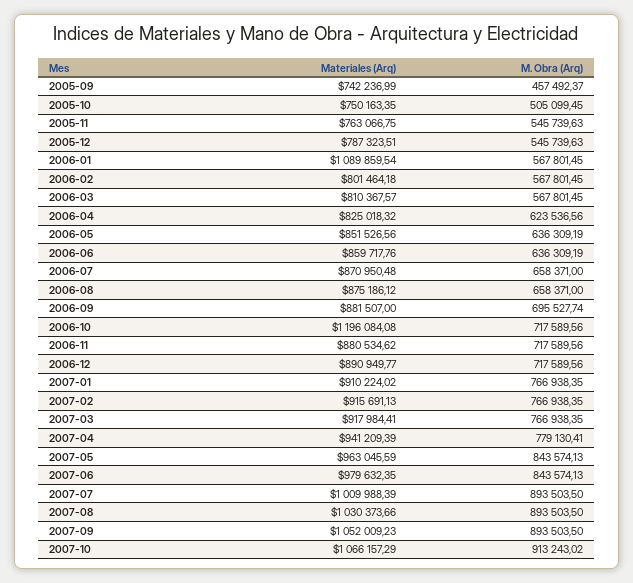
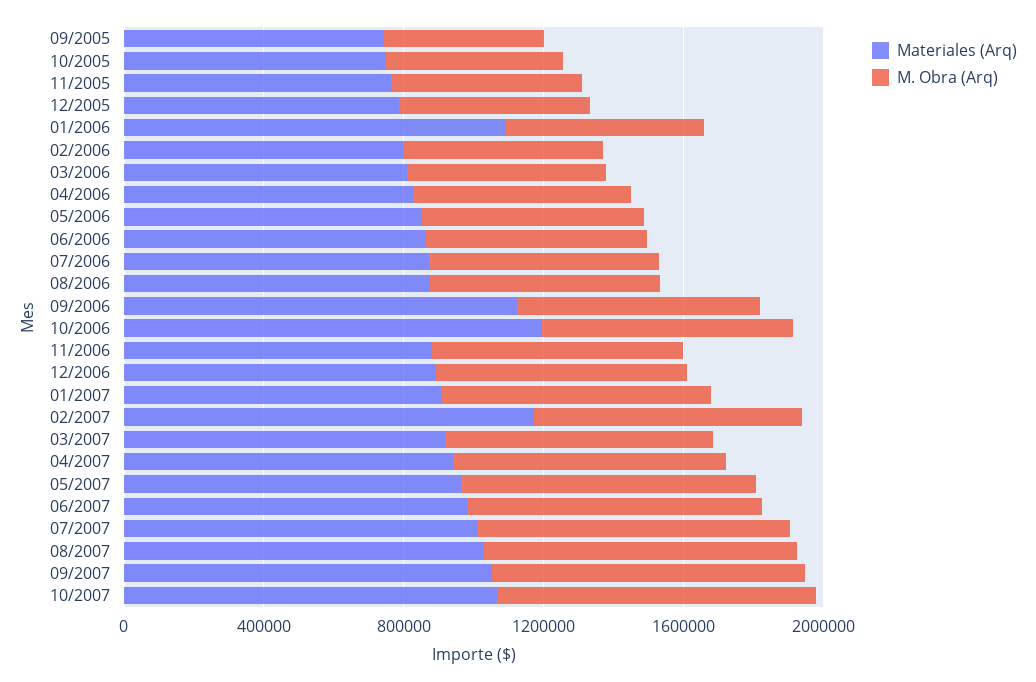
  {
    "Materiales (Arq)": {
      "2005-09": 742236.99,
      "2005-10": 750163.35,
      "2005-11": 763066.75,
      "2005-12": 787323.51,
      "2006-01": 1089859.54,
      "2006-02": 801464.18,
      "2006-03": 810367.57,
      "2006-04": 825018.32,
      "2006-05": 851526.56,
      "2006-06": 859717.76,
      "2006-07": 870950.48,
      "2006-08": 875186.12,
-     "2006-09": 881507,
+     "2006-09": 1100000,
      "2006-10": 1196084.08,
      "2006-11": 880534.62,
      "2006-12": 890949.77,
      "2007-01": 910224.02,
-     "2007-02": 915691.13,
+     "2007-02": 1200000,
      "2007-03": 917984.41,
      "2007-04": 941209.39,
      "2007-05": 963045.59,
      "2007-06": 979632.35,
      "2007-07": 1009988.39,
      "2007-08": 1030373.66,
      "2007-09": 1052009.23,
      "2007-10": 1066157.29
    },
    "M. Obra (Arq)": {
      "2005-09": 457492.37,
      "2005-10": 505099.45,
      "2005-11": 545739.63,
      "2005-12": 545739.63,
      "2006-01": 567801.45,
      "2006-02": 567801.45,
      "2006-03": 567801.45,
      "2006-04": 623536.56,
      "2006-05": 636309.19,
      "2006-06": 636309.19,
      "2006-07": 658371,
      "2006-08": 658371,
      "2006-09": 695527.74,
      "2006-10": 717589.56,
      "2006-11": 717589.56,
      "2006-12": 717589.56,
      "2007-01": 766938.35,
      "2007-02": 766938.35,
      "2007-03": 766938.35,
      "2007-04": 779130.41,
      "2007-05": 843574.13,
      "2007-06": 843574.13,
      "2007-07": 893503.5,
      "2007-08": 893503.5,
      "2007-09": 893503.5,
      "2007-10": 913243.02
    }
  }

